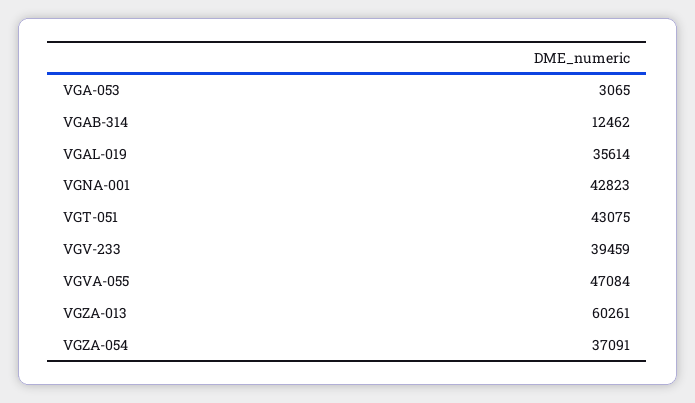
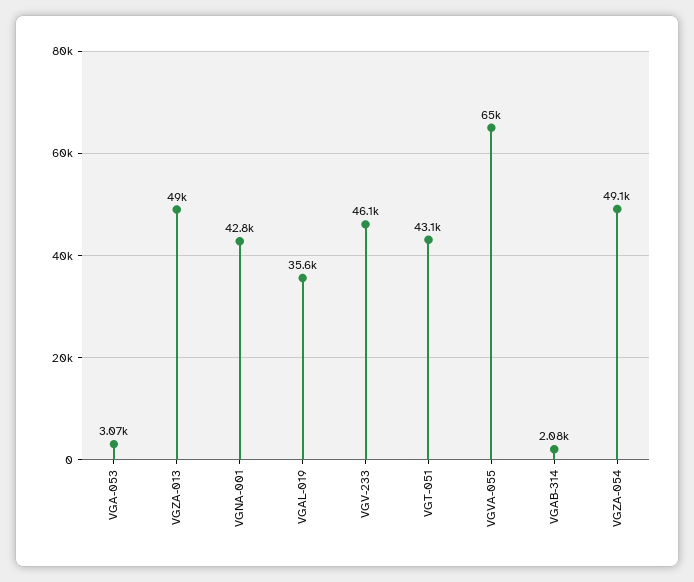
  {
    "VGA-053": 3065,
-   "VGAB-314": 12462,
+   "VGAB-314": 2080,
    "VGAL-019": 35614,
    "VGNA-001": 42823,
    "VGT-051": 43075,
-   "VGV-233": 39459,
+   "VGV-233": 46100,
-   "VGVA-055": 47084,
+   "VGVA-055": 65000,
-   "VGZA-013": 60261,
+   "VGZA-013": 49000,
-   "VGZA-054": 37091
+   "VGZA-054": 49100
  }

